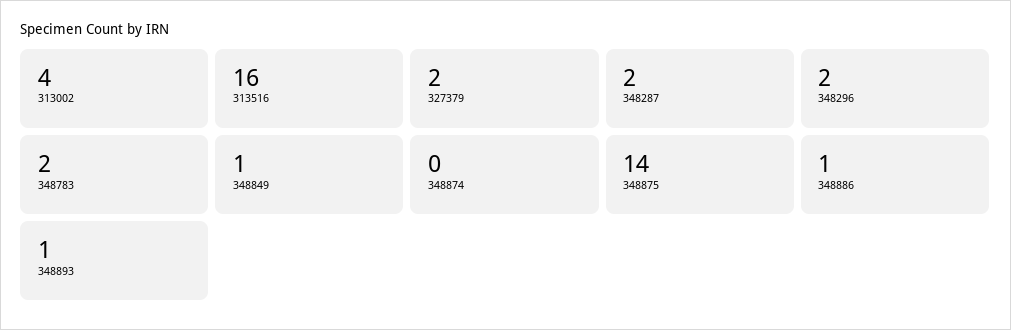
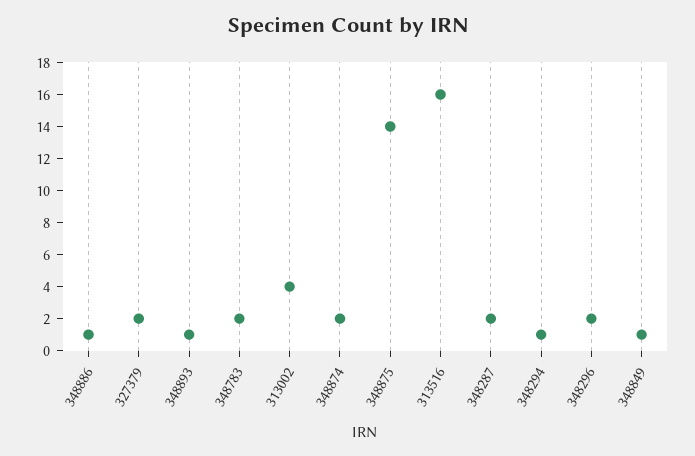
  {
    "313002": 4,
    "313516": 16,
    "327379": 2,
    "348287": 2,
    "348296": 2,
    "348783": 2,
    "348849": 1,
-   "348874": 0,
+   "348874": 2,
    "348875": 14,
    "348886": 1,
-   "348893": 1
+   "348893": 1,
+   "348294": 1
  }

